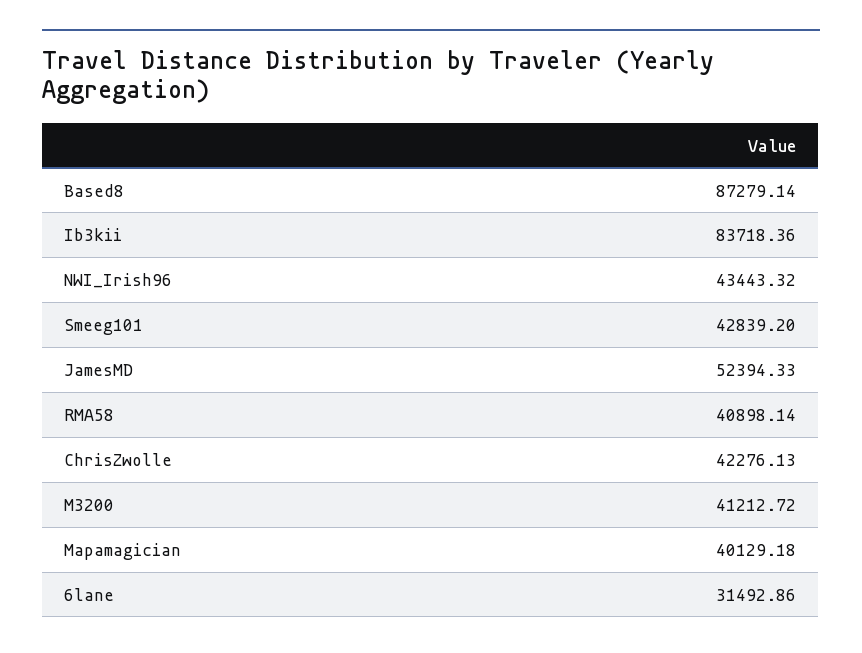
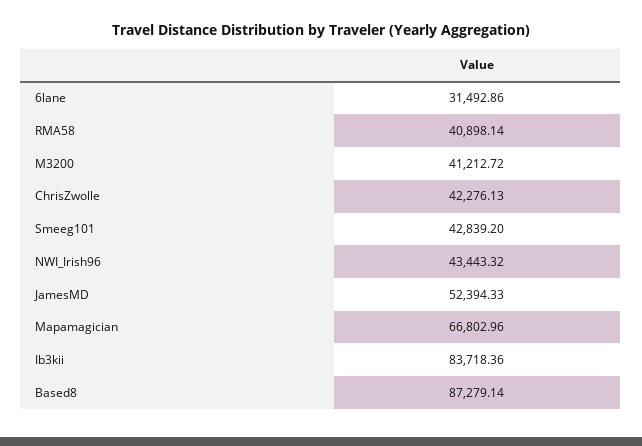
  {
    "Based8": 87279.14,
    "Ib3kii": 83718.36,
    "NWI_Irish96": 43443.32,
    "Smeeg101": 42839.2,
    "JamesMD": 52394.33,
    "RMA58": 40898.14,
    "ChrisZwolle": 42276.13,
    "M3200": 41212.72,
-   "Mapamagician": 40129.18,
+   "Mapamagician": 66802.96,
    "6lane": 31492.86
  }

